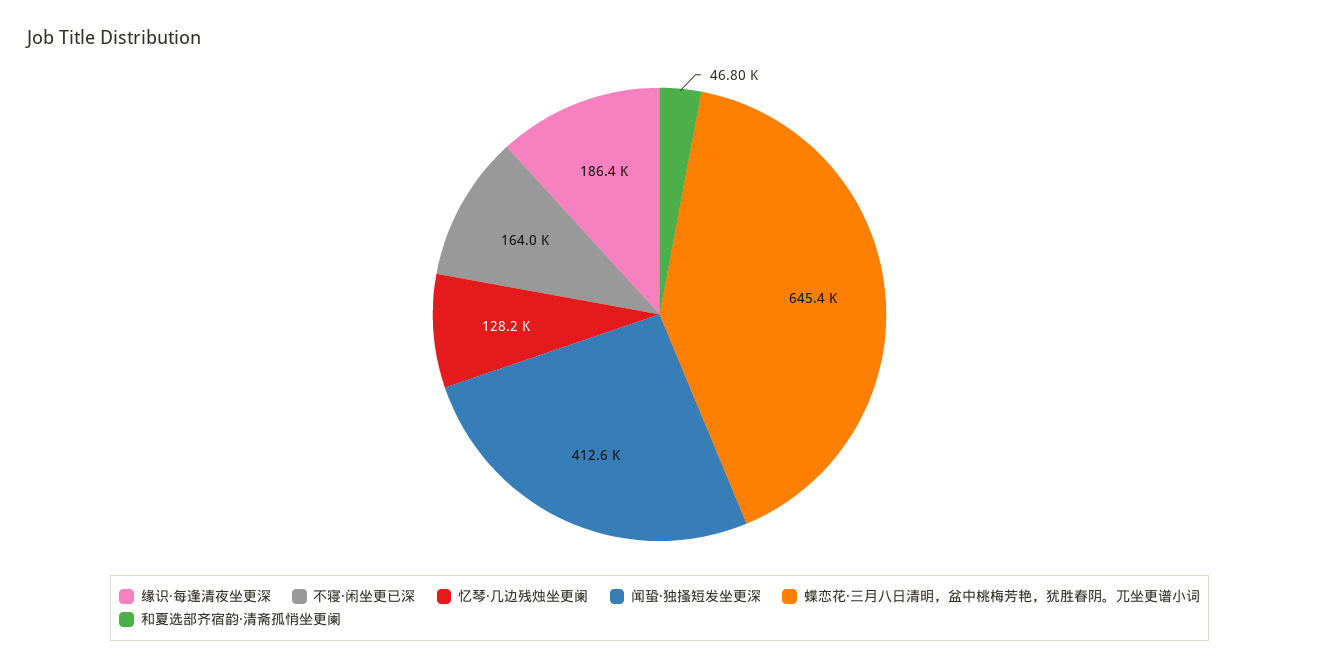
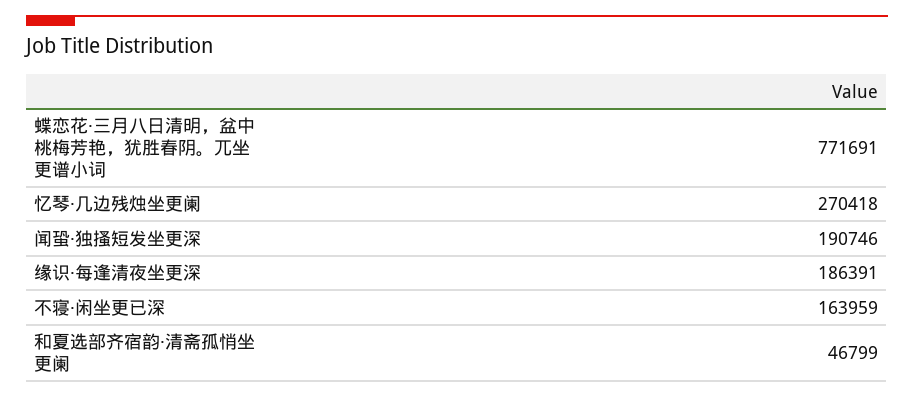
  {
    "缘识·每逢清夜坐更深": 186391,
    "不寝·闲坐更已深": 163959,
-   "忆琴·几边残烛坐更阑": 128200,
+   "忆琴·几边残烛坐更阑": 270418,
-   "闻蛩·独搔短发坐更深": 412600,
+   "闻蛩·独搔短发坐更深": 190746,
-   "蝶恋花·三月八日清明，盆中桃梅芳艳，犹胜春阴。兀坐更谱小词": 645400,
+   "蝶恋花·三月八日清明，盆中桃梅芳艳，犹胜春阴。兀坐更谱小词": 771691,
    "和夏选部齐宿韵·清斋孤悄坐更阑": 46799
  }

